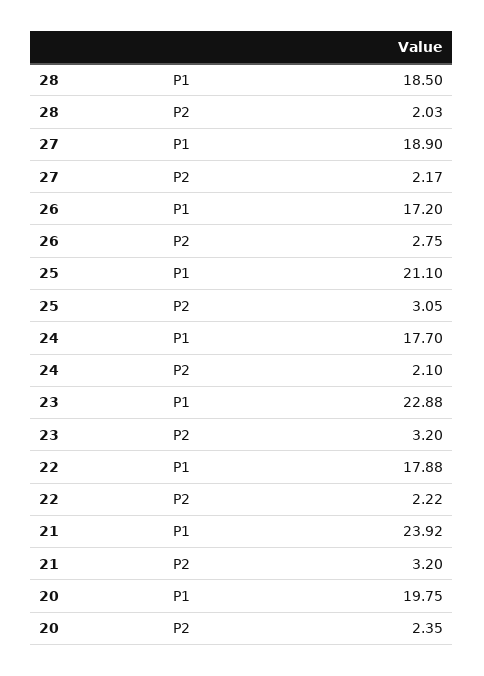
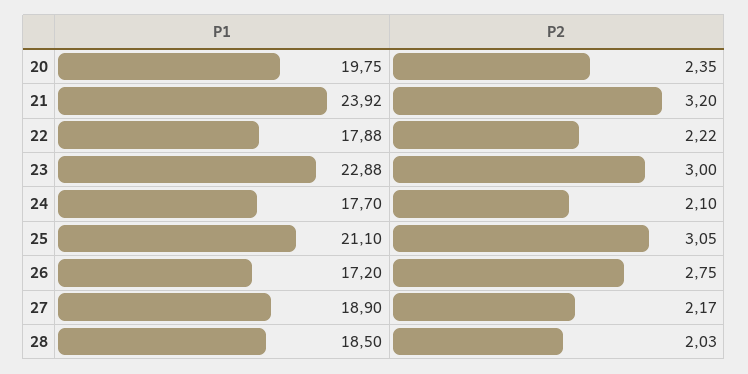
  {
    "28": {
      "P1": 18.5,
      "P2": 2.03
    },
    "27": {
      "P1": 18.9,
      "P2": 2.17
    },
    "26": {
      "P1": 17.2,
      "P2": 2.75
    },
    "25": {
      "P1": 21.1,
      "P2": 3.05
    },
    "24": {
      "P1": 17.7,
      "P2": 2.1
    },
    "23": {
      "P1": 22.88,
-     "P2": 3.2
+     "P2": 3
    },
    "22": {
      "P1": 17.88,
      "P2": 2.22
    },
    "21": {
      "P1": 23.92,
      "P2": 3.2
    },
    "20": {
      "P1": 19.75,
      "P2": 2.35
    }
  }

